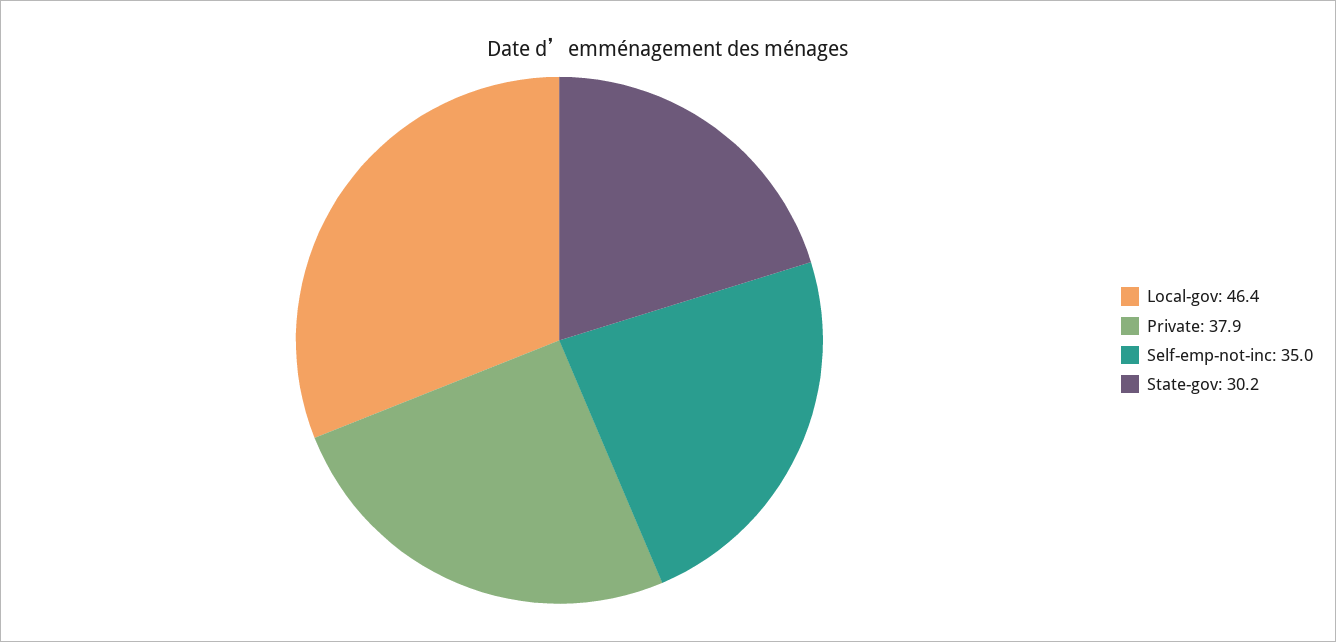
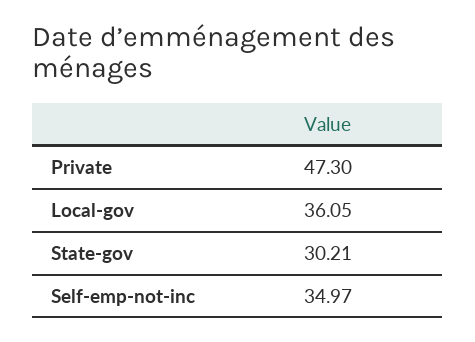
  {
-   "Local-gov": 46.4,
+   "Local-gov": 36.05,
-   "Private": 37.9,
+   "Private": 47.3,
    "Self-emp-not-inc": 34.97,
    "State-gov": 30.21
  }

